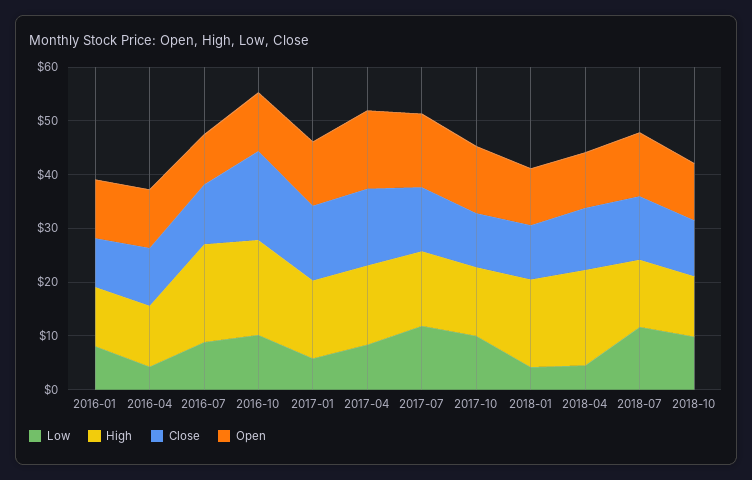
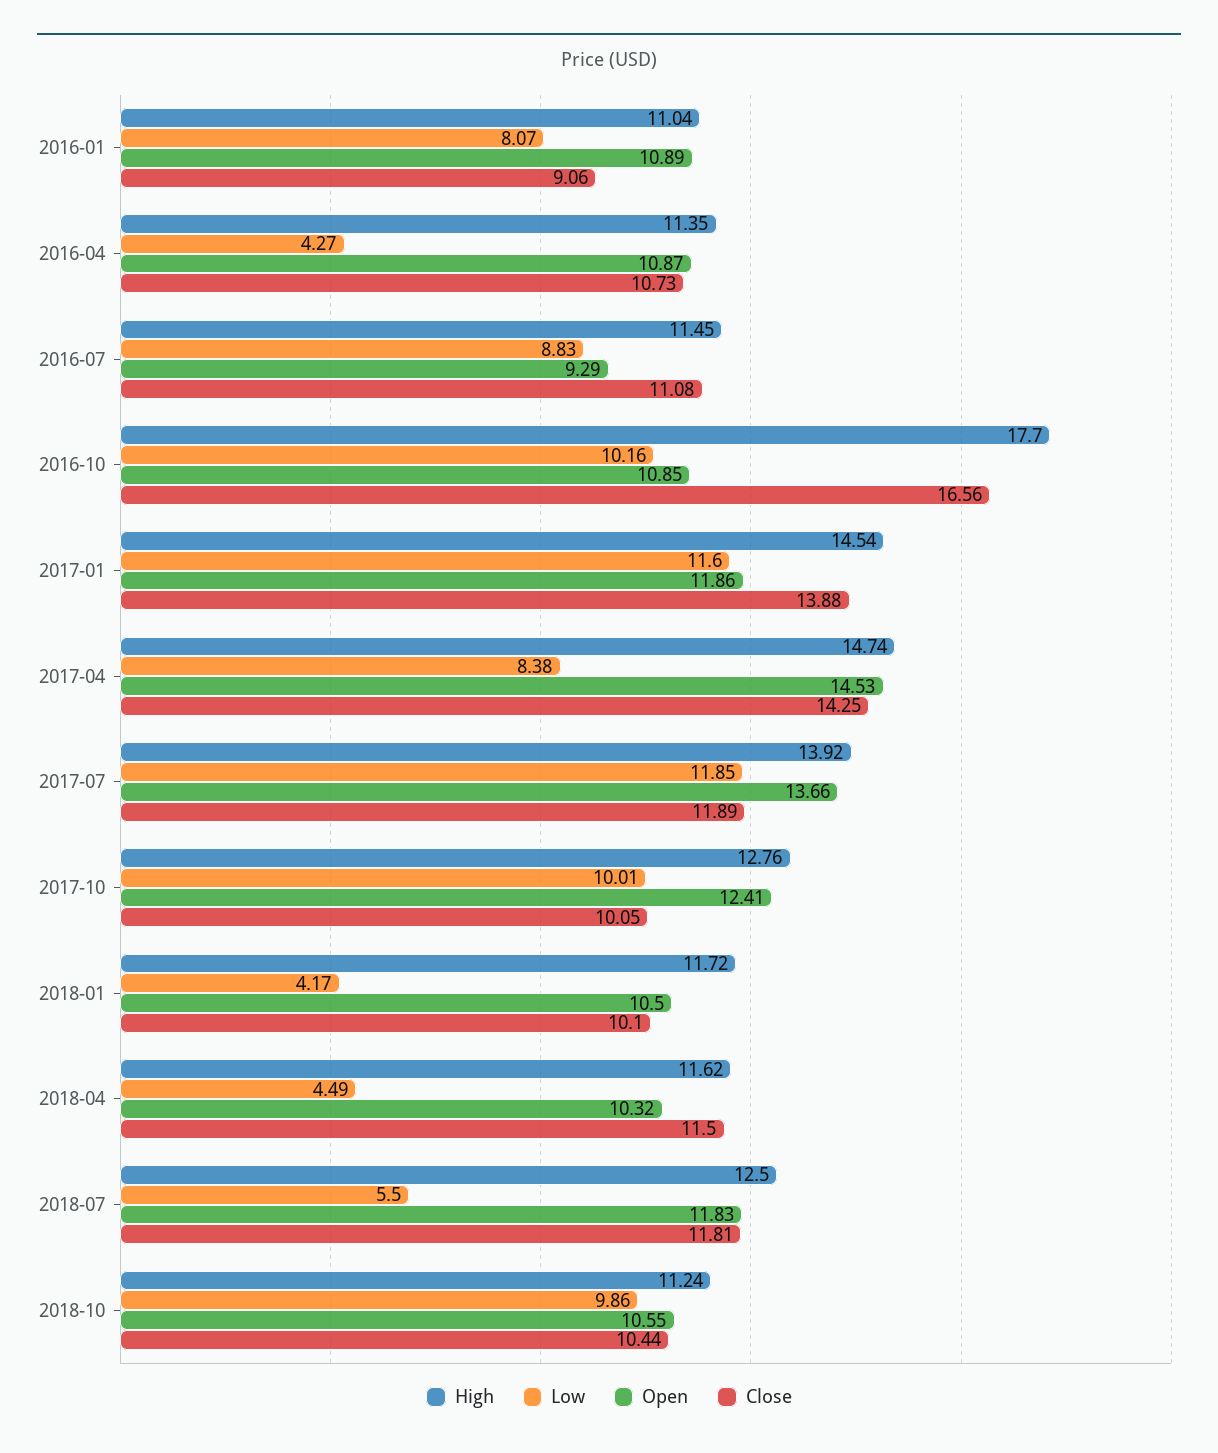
  {
    "Low": {
      "2016-01": 8.07,
      "2016-04": 4.27,
      "2016-07": 8.83,
      "2016-10": 10.16,
-     "2017-01": 6,
+     "2017-01": 11.6,
      "2017-04": 8.38,
      "2017-07": 11.85,
      "2017-10": 10.01,
      "2018-01": 4.17,
      "2018-04": 4.49,
-     "2018-07": 12,
+     "2018-07": 5.5,
      "2018-10": 9.86
    },
    "High": {
      "2016-01": 11.04,
      "2016-04": 11.35,
-     "2016-07": 18,
+     "2016-07": 11.45,
      "2016-10": 17.7,
      "2017-01": 14.54,
      "2017-04": 14.74,
      "2017-07": 13.92,
      "2017-10": 12.76,
-     "2018-01": 16,
+     "2018-01": 11.72,
-     "2018-04": 18,
+     "2018-04": 11.62,
      "2018-07": 12.5,
      "2018-10": 11.24
    },
    "Close": {
      "2016-01": 9.06,
      "2016-04": 10.73,
      "2016-07": 11.08,
      "2016-10": 16.56,
      "2017-01": 13.88,
      "2017-04": 14.25,
      "2017-07": 11.89,
      "2017-10": 10.05,
      "2018-01": 10.1,
      "2018-04": 11.5,
      "2018-07": 11.81,
      "2018-10": 10.44
    },
    "Open": {
      "2016-01": 10.89,
      "2016-04": 10.87,
      "2016-07": 9.29,
      "2016-10": 10.85,
      "2017-01": 11.86,
      "2017-04": 14.53,
      "2017-07": 13.66,
      "2017-10": 12.41,
      "2018-01": 10.5,
      "2018-04": 10.32,
      "2018-07": 11.83,
      "2018-10": 10.55
    }
  }

